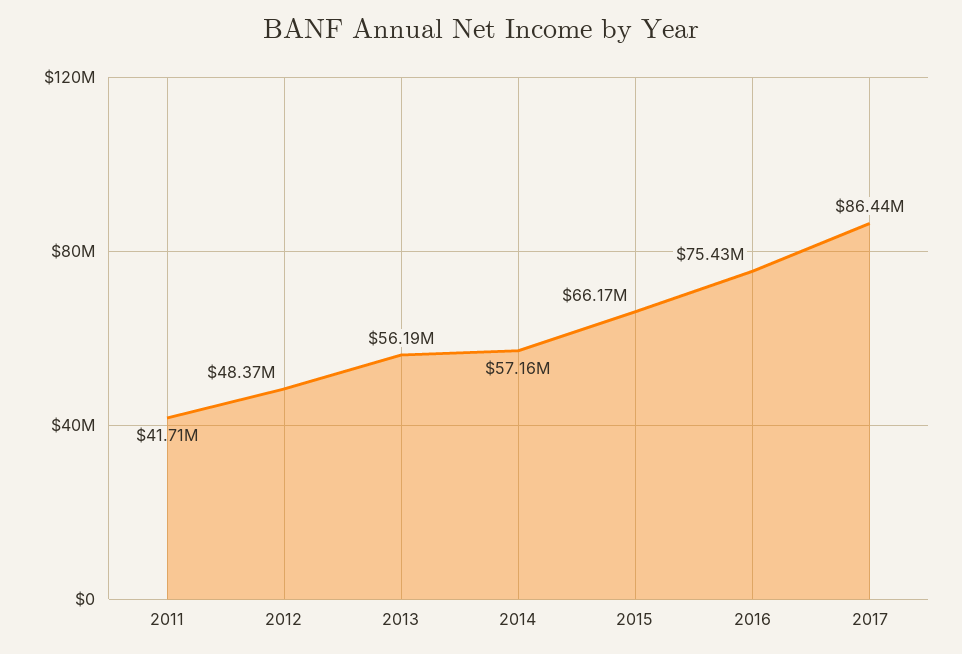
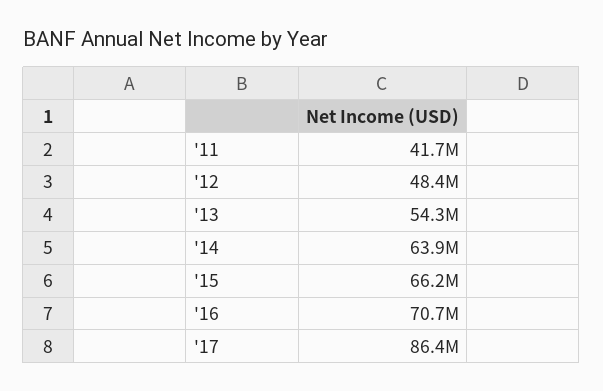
  {
    "2011": 41710000,
    "2012": 48370000,
-   "2013": 56190000,
+   "2013": 54300000,
-   "2014": 57160000,
+   "2014": 63900000,
    "2015": 66170000,
-   "2016": 75430000,
+   "2016": 70700000,
    "2017": 86440000
  }

